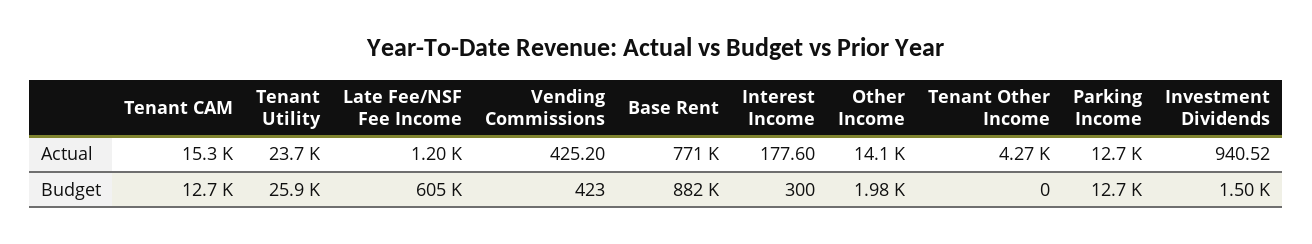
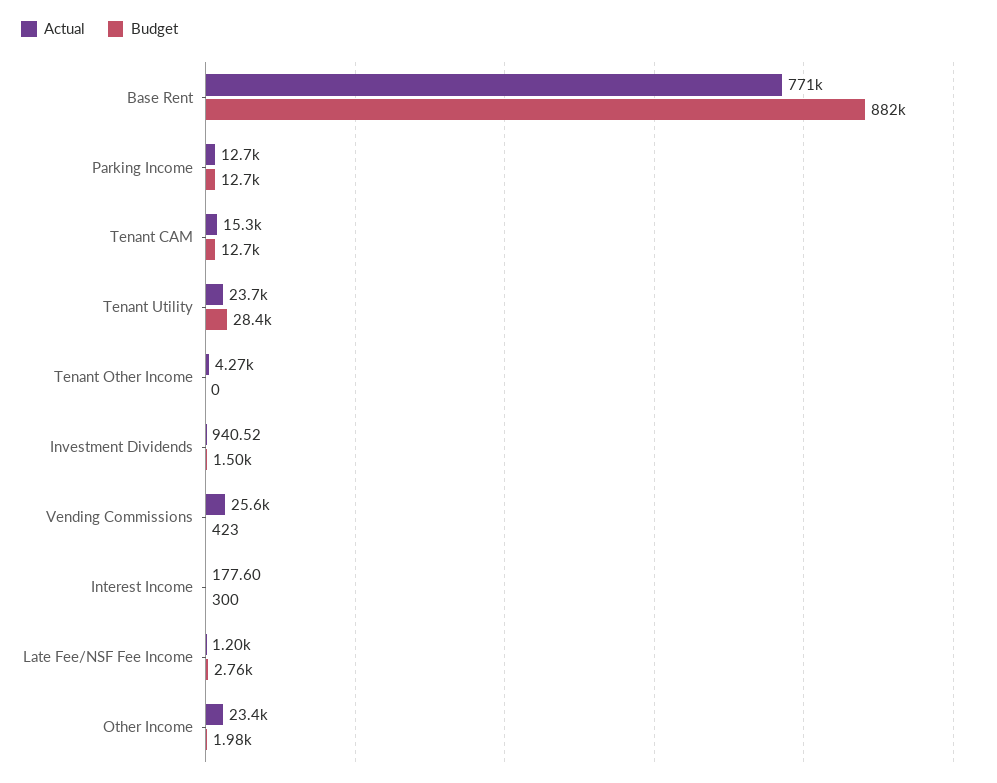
  {
    "Actual": {
      "Tenant CAM": 15300,
      "Tenant Utility": 23700,
      "Late Fee/NSF Fee Income": 1200,
-     "Vending Commissions": 425.2,
+     "Vending Commissions": 25600,
      "Base Rent": 771000,
      "Interest Income": 177.6,
-     "Other Income": 14100,
+     "Other Income": 23400,
      "Tenant Other Income": 4270,
      "Parking Income": 12700,
      "Investment Dividends": 940.52
    },
    "Budget": {
      "Tenant CAM": 12700,
-     "Tenant Utility": 25900,
+     "Tenant Utility": 28400,
-     "Late Fee/NSF Fee Income": 605000,
+     "Late Fee/NSF Fee Income": 2760,
      "Vending Commissions": 423,
      "Base Rent": 882000,
      "Interest Income": 300,
      "Other Income": 1980,
      "Tenant Other Income": 0,
      "Parking Income": 12700,
      "Investment Dividends": 1500
    }
  }

